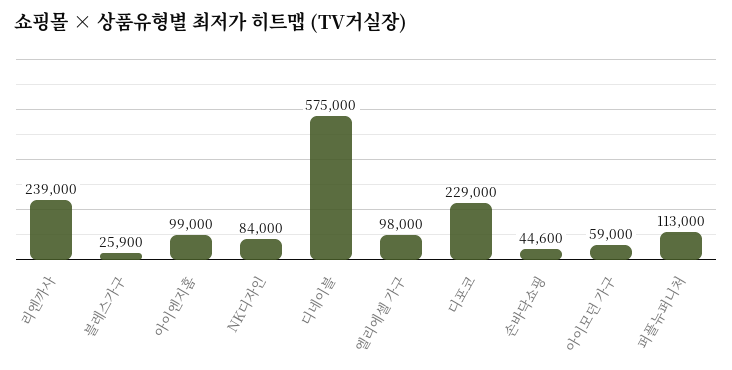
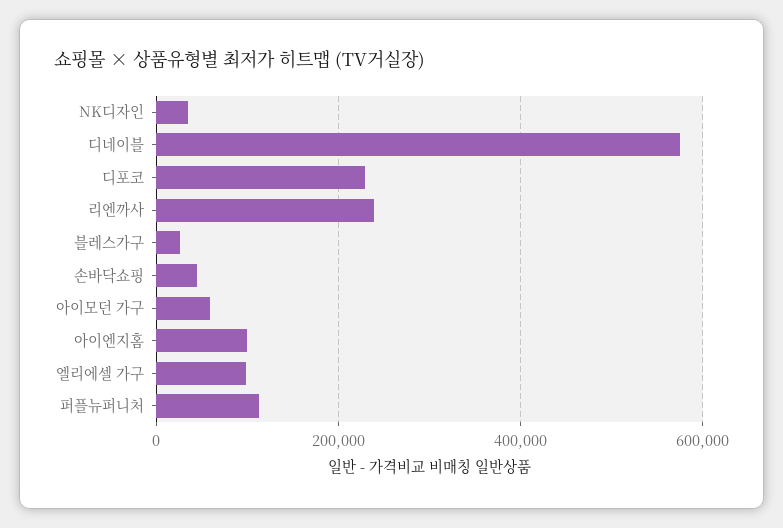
  {
    "리엔까사": 239000,
    "블레스가구": 25900,
    "아이엔지홈": 99000,
-   "NK디자인": 84000,
+   "NK디자인": 40000,
    "디네이블": 575000,
    "엘리에셀 가구": 98000,
    "디포코": 229000,
    "손바닥쇼핑": 44600,
    "아이모던 가구": 59000,
    "퍼플뉴퍼니처": 113000
  }

